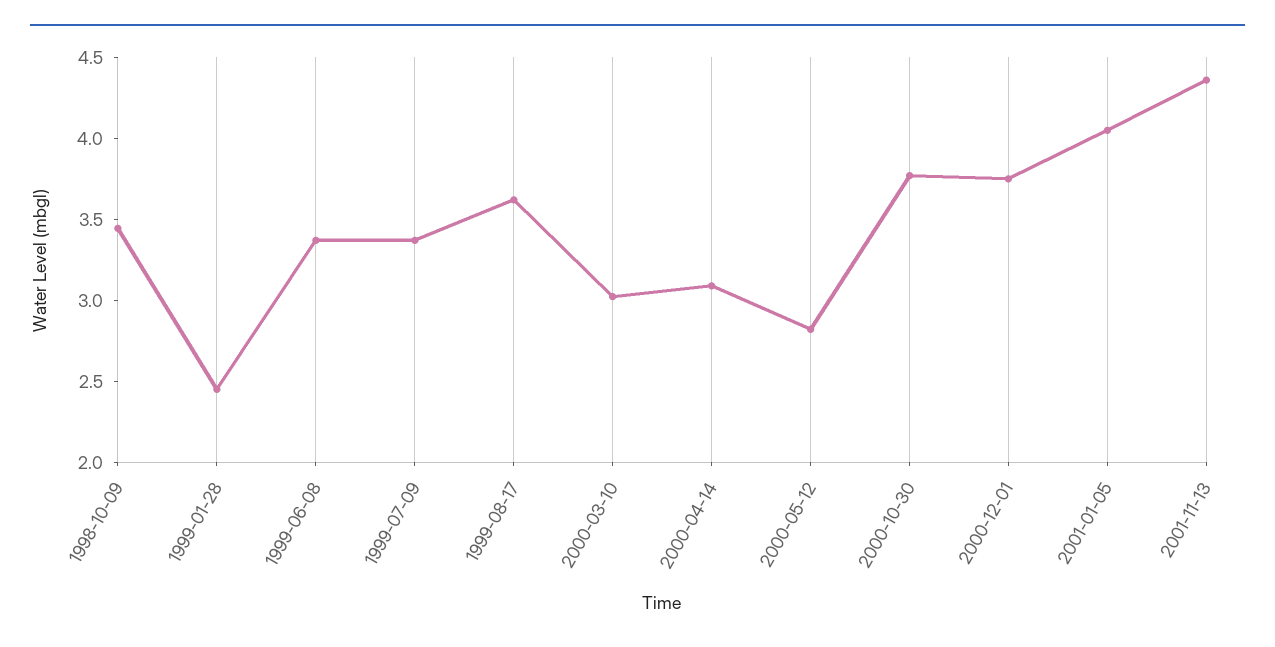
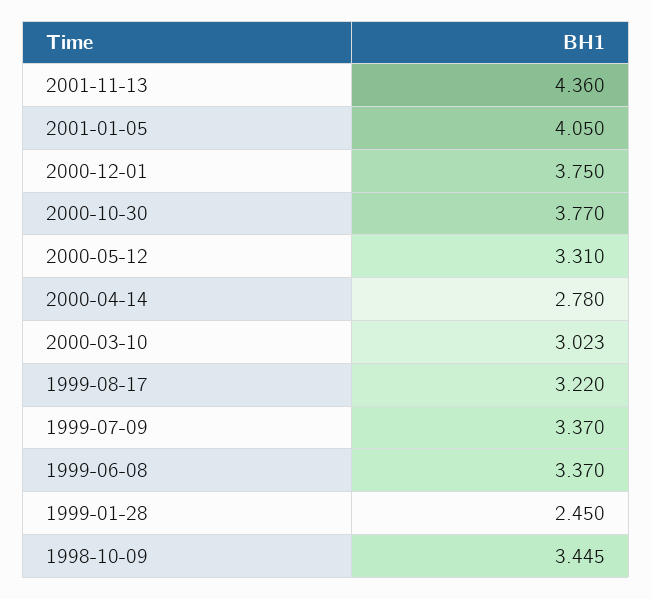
  {
    "1998-10-09": 3.445,
    "1999-01-28": 2.45,
    "1999-06-08": 3.37,
    "1999-07-09": 3.37,
-   "1999-08-17": 3.6,
+   "1999-08-17": 3.22,
    "2000-03-10": 3.023,
-   "2000-04-14": 3.1,
+   "2000-04-14": 2.78,
-   "2000-05-12": 2.8,
+   "2000-05-12": 3.31,
    "2000-10-30": 3.77,
    "2000-12-01": 3.75,
    "2001-01-05": 4.05,
    "2001-11-13": 4.36
  }

